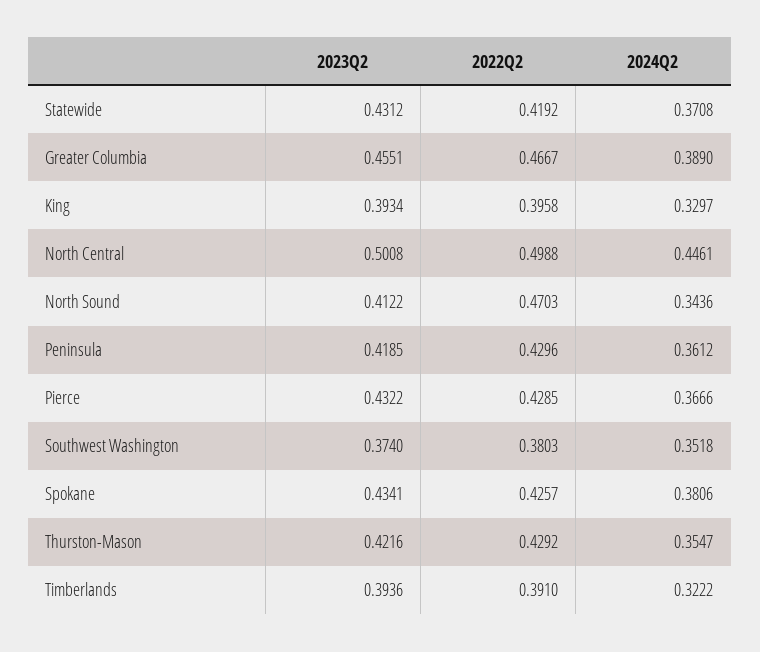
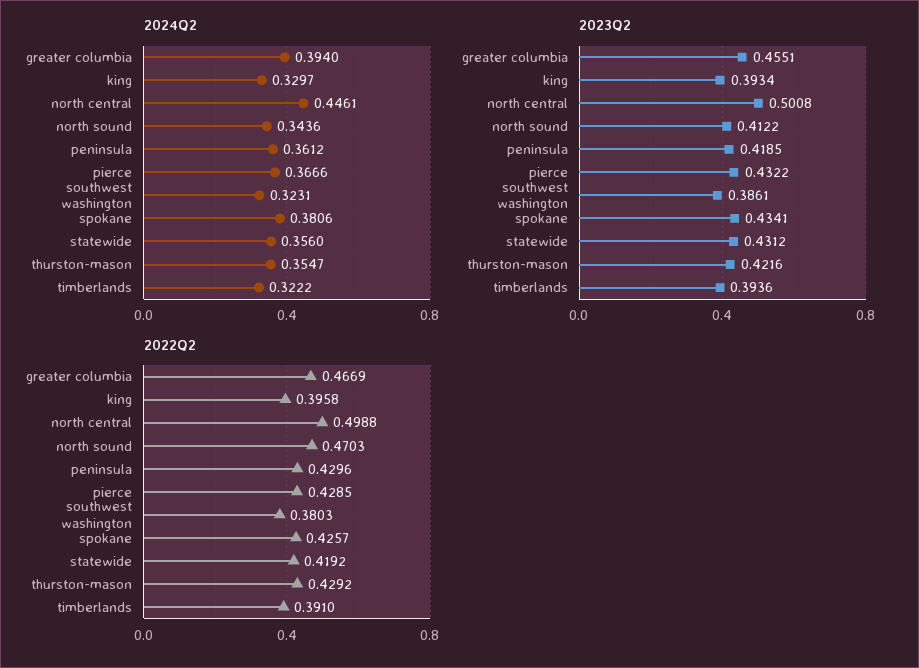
  {
    "2023Q2": {
      "Statewide": 0.4312,
      "Greater Columbia": 0.4551,
      "King": 0.3934,
      "North Central": 0.5008,
      "North Sound": 0.4122,
      "Peninsula": 0.4185,
      "Pierce": 0.4322,
-     "Southwest Washington": 0.374,
+     "Southwest Washington": 0.3861,
      "Spokane": 0.4341,
      "Thurston-Mason": 0.4216,
      "Timberlands": 0.3936
    },
    "2022Q2": {
      "Statewide": 0.4192,
-     "Greater Columbia": 0.4667,
+     "Greater Columbia": 0.4669,
      "King": 0.3958,
      "North Central": 0.4988,
      "North Sound": 0.4703,
      "Peninsula": 0.4296,
      "Pierce": 0.4285,
      "Southwest Washington": 0.3803,
      "Spokane": 0.4257,
      "Thurston-Mason": 0.4292,
      "Timberlands": 0.391
    },
    "2024Q2": {
-     "Statewide": 0.3708,
+     "Statewide": 0.356,
-     "Greater Columbia": 0.389,
+     "Greater Columbia": 0.394,
      "King": 0.3297,
      "North Central": 0.4461,
      "North Sound": 0.3436,
      "Peninsula": 0.3612,
      "Pierce": 0.3666,
-     "Southwest Washington": 0.3518,
+     "Southwest Washington": 0.3231,
      "Spokane": 0.3806,
      "Thurston-Mason": 0.3547,
      "Timberlands": 0.3222
    }
  }

